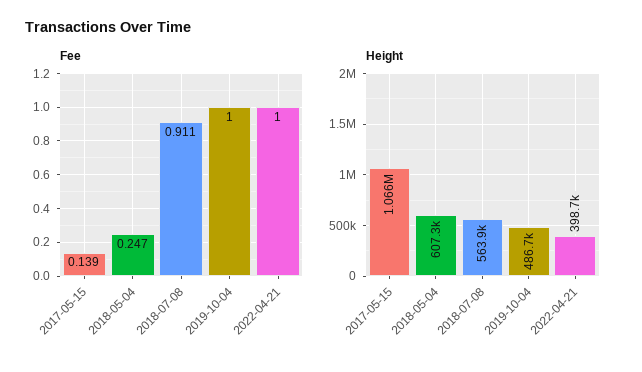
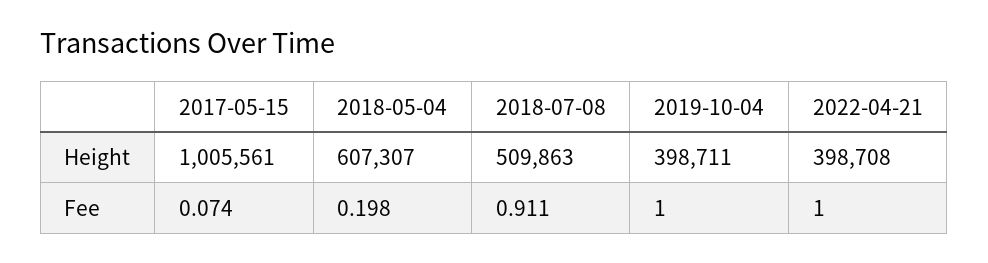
  {
    "Fee": {
-     "2017-05-15": 0.139,
+     "2017-05-15": 0.074,
-     "2018-05-04": 0.247,
+     "2018-05-04": 0.198,
      "2018-07-08": 0.911,
      "2019-10-04": 1,
      "2022-04-21": 1
    },
    "Height": {
-     "2017-05-15": 1066000,
+     "2017-05-15": 1005561,
      "2018-05-04": 607307,
-     "2018-07-08": 563900,
+     "2018-07-08": 509863,
-     "2019-10-04": 486700,
+     "2019-10-04": 398711,
      "2022-04-21": 398708
    }
  }

